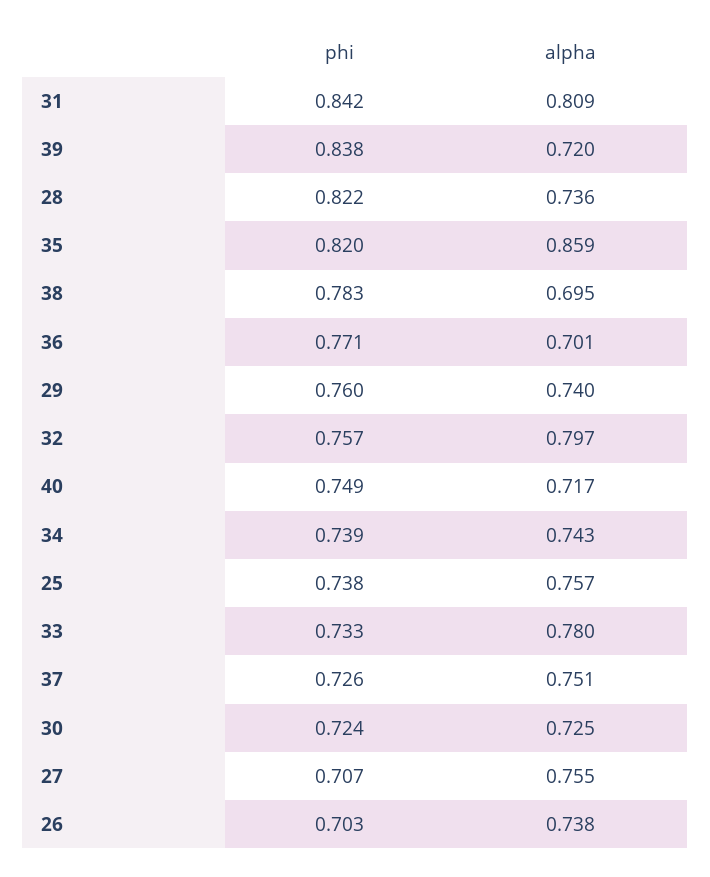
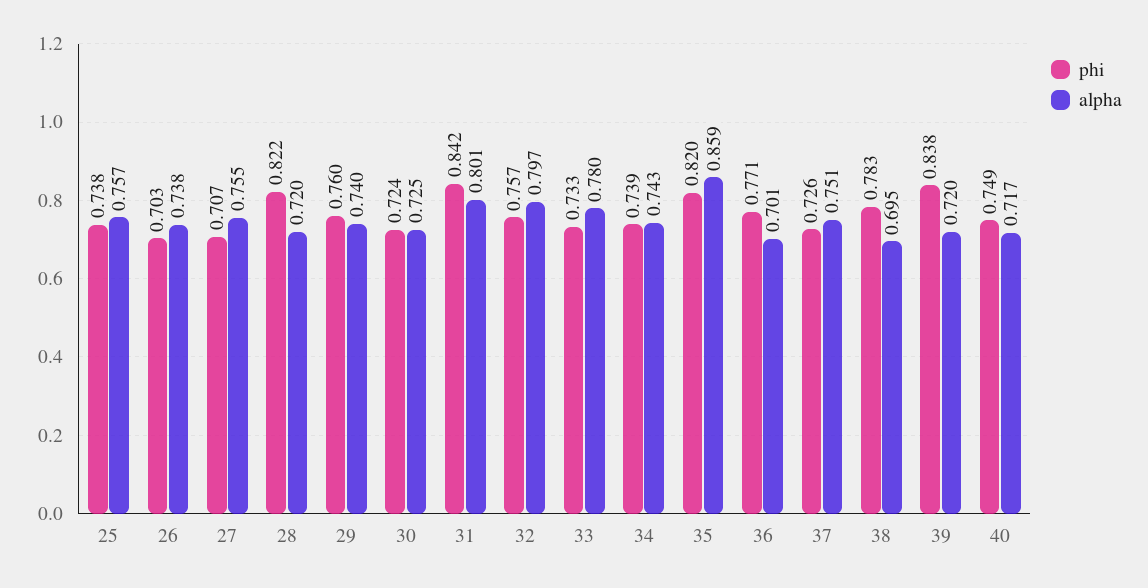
  {
    "phi": {
      "31": 0.842,
      "39": 0.838,
      "28": 0.822,
      "35": 0.82,
      "38": 0.783,
      "36": 0.771,
      "29": 0.76,
      "32": 0.757,
      "40": 0.749,
      "34": 0.739,
      "25": 0.738,
      "33": 0.733,
      "37": 0.726,
      "30": 0.724,
      "27": 0.707,
      "26": 0.703
    },
    "alpha": {
-     "31": 0.809,
+     "31": 0.801,
      "39": 0.72,
-     "28": 0.736,
+     "28": 0.72,
      "35": 0.859,
      "38": 0.695,
      "36": 0.701,
      "29": 0.74,
      "32": 0.797,
      "40": 0.717,
      "34": 0.743,
      "25": 0.757,
      "33": 0.78,
      "37": 0.751,
      "30": 0.725,
      "27": 0.755,
      "26": 0.738
    }
  }

